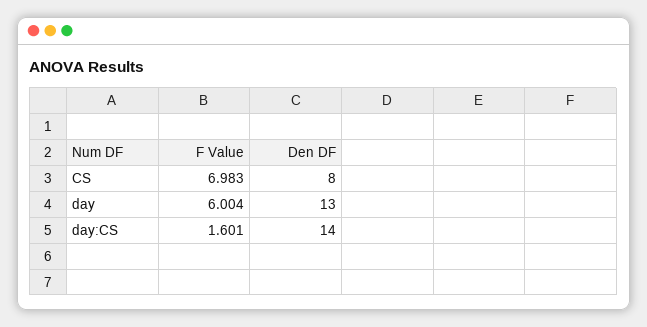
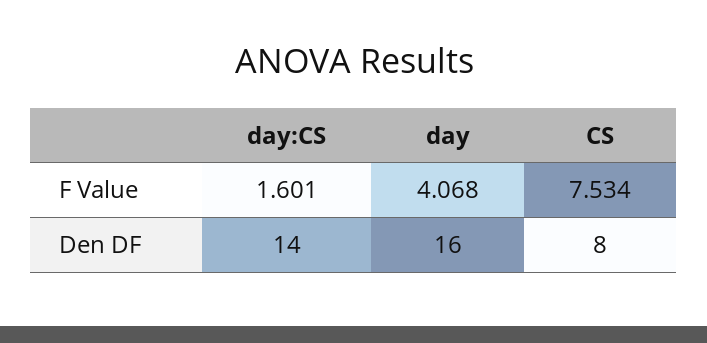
  {
    "F Value": {
-     "CS": 6.983,
+     "CS": 7.534,
-     "day": 6.004,
+     "day": 4.068,
      "day:CS": 1.601
    },
    "Den DF": {
      "CS": 8,
-     "day": 13,
+     "day": 16,
      "day:CS": 14
    }
  }

